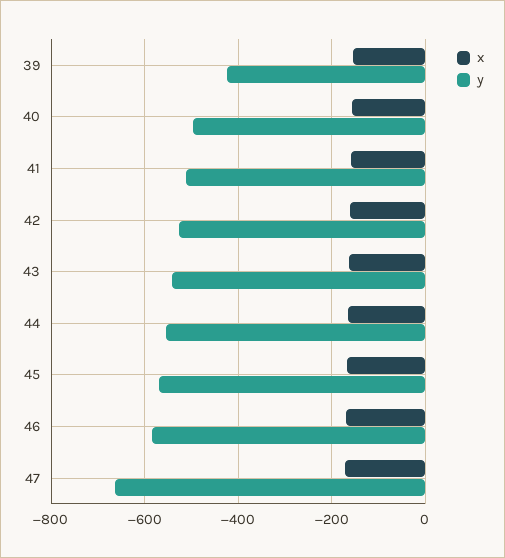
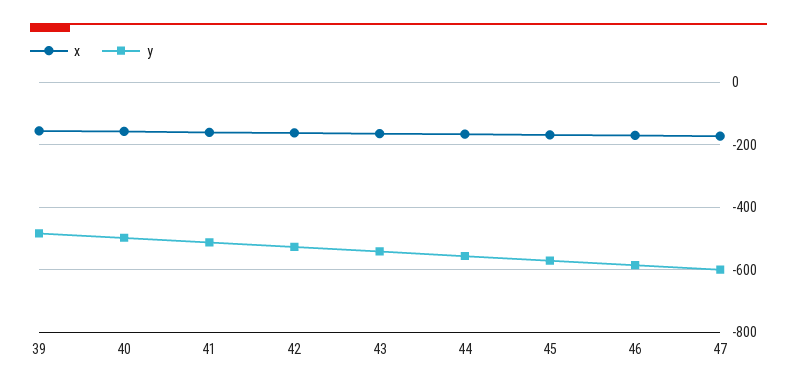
  {
    "x": {
      "39": -160,
      "40": -160,
      "41": -160,
      "42": -160,
      "43": -160,
      "44": -160,
      "45": -160,
      "46": -180,
      "47": -180
    },
    "y": {
-     "39": -420,
+     "39": -480,
      "40": -500,
      "41": -520,
      "42": -520,
      "43": -540,
      "44": -560,
      "45": -580,
      "46": -580,
-     "47": -660
+     "47": -600
    }
  }

